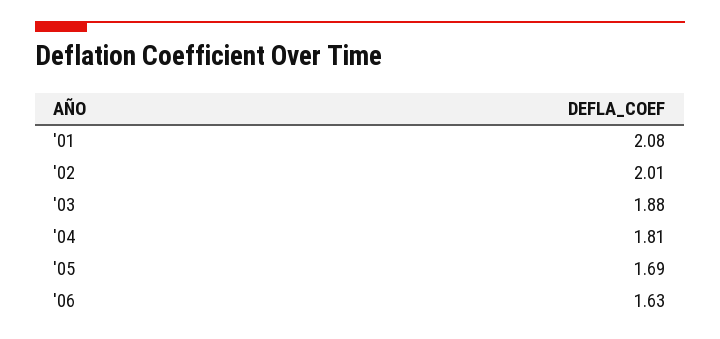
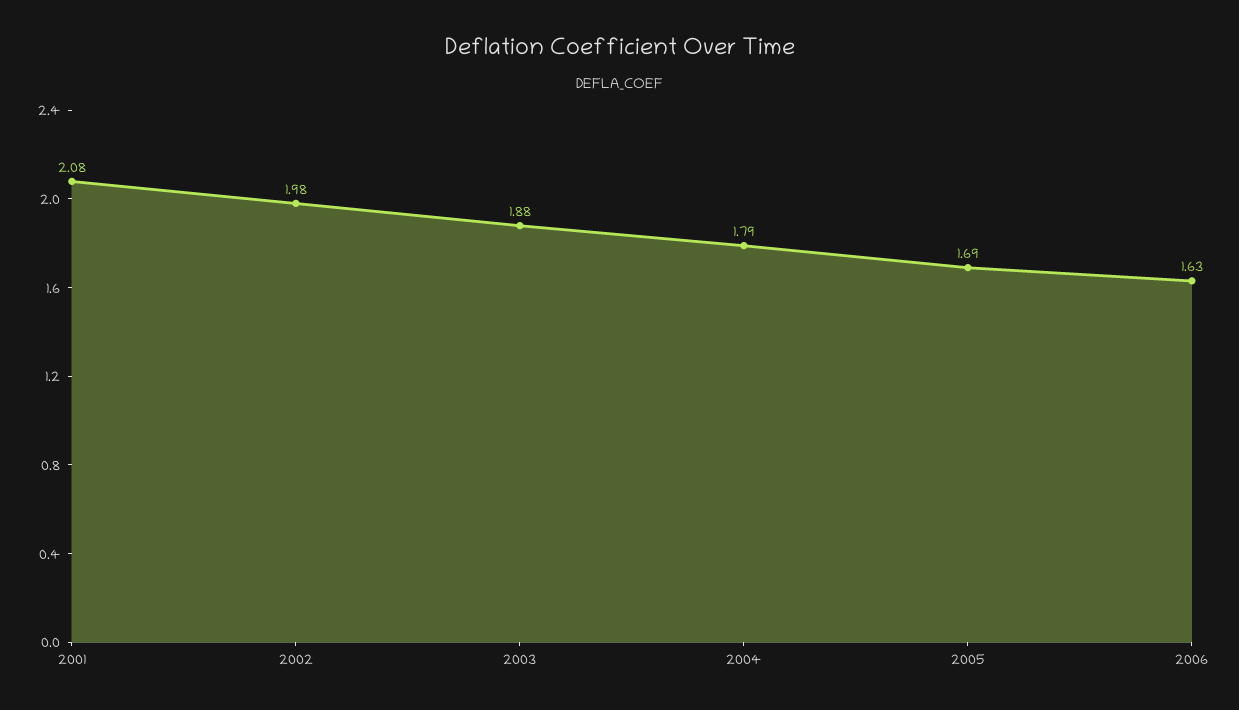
  {
    "'01": 2.08,
-   "'02": 2.01,
+   "'02": 1.98,
    "'03": 1.88,
-   "'04": 1.81,
+   "'04": 1.79,
    "'05": 1.69,
    "'06": 1.63
  }

